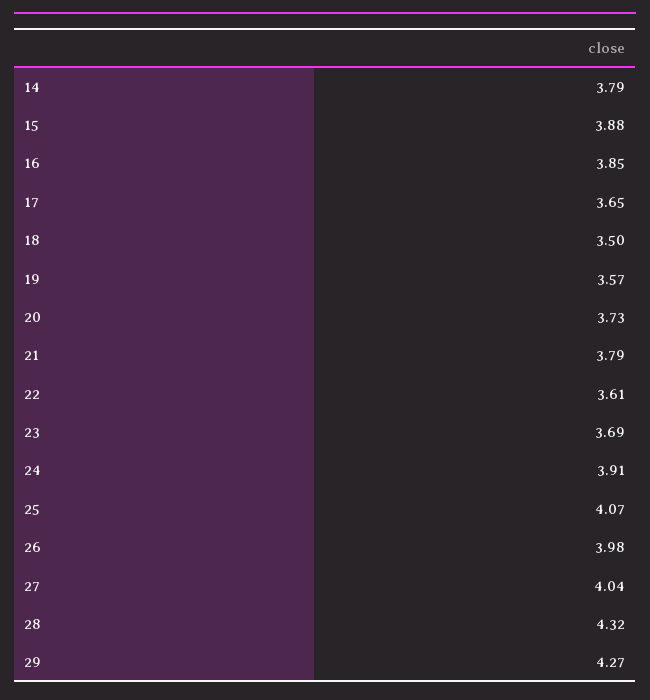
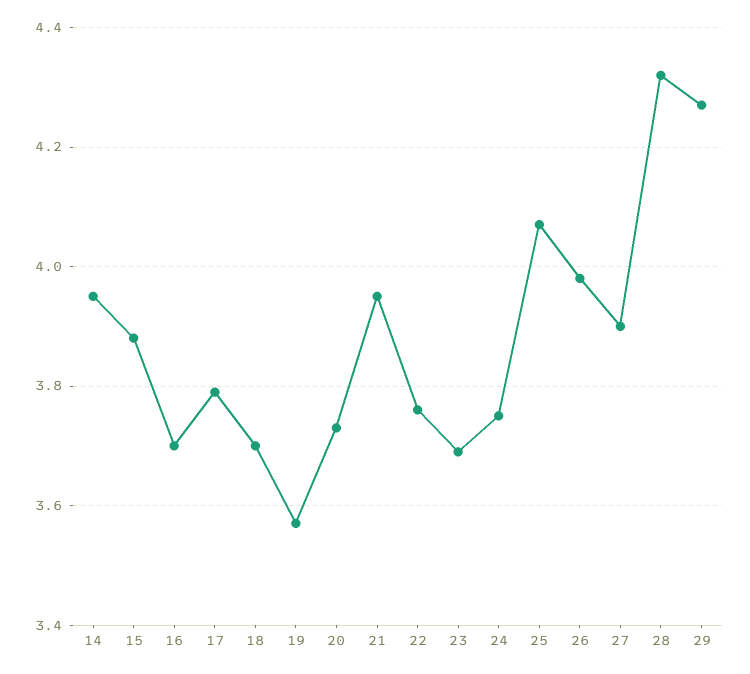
  {
-   "14": 3.79,
+   "14": 3.95,
    "15": 3.88,
-   "16": 3.85,
+   "16": 3.7,
-   "17": 3.65,
+   "17": 3.8,
-   "18": 3.5,
+   "18": 3.7,
    "19": 3.57,
    "20": 3.73,
-   "21": 3.79,
+   "21": 3.95,
-   "22": 3.61,
+   "22": 3.75,
    "23": 3.69,
-   "24": 3.91,
+   "24": 3.75,
    "25": 4.07,
    "26": 3.98,
-   "27": 4.04,
+   "27": 3.9,
    "28": 4.32,
    "29": 4.27
  }

